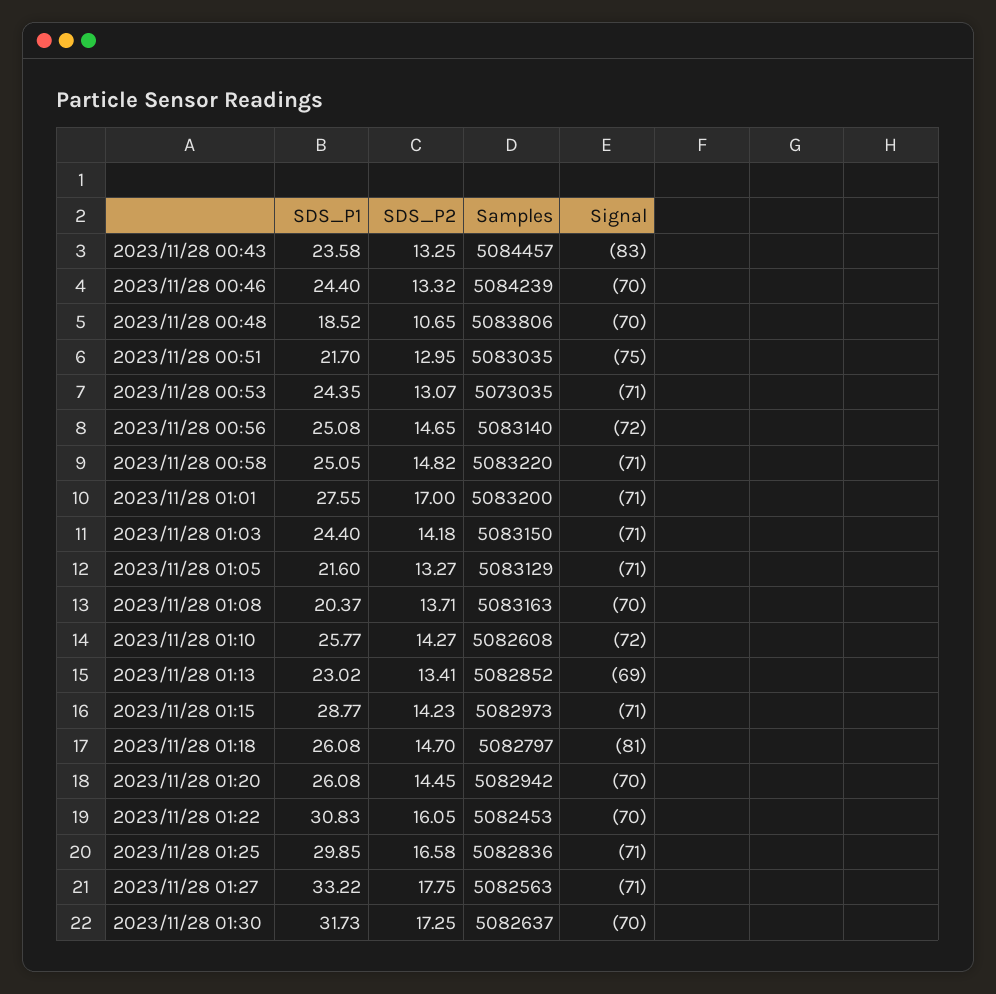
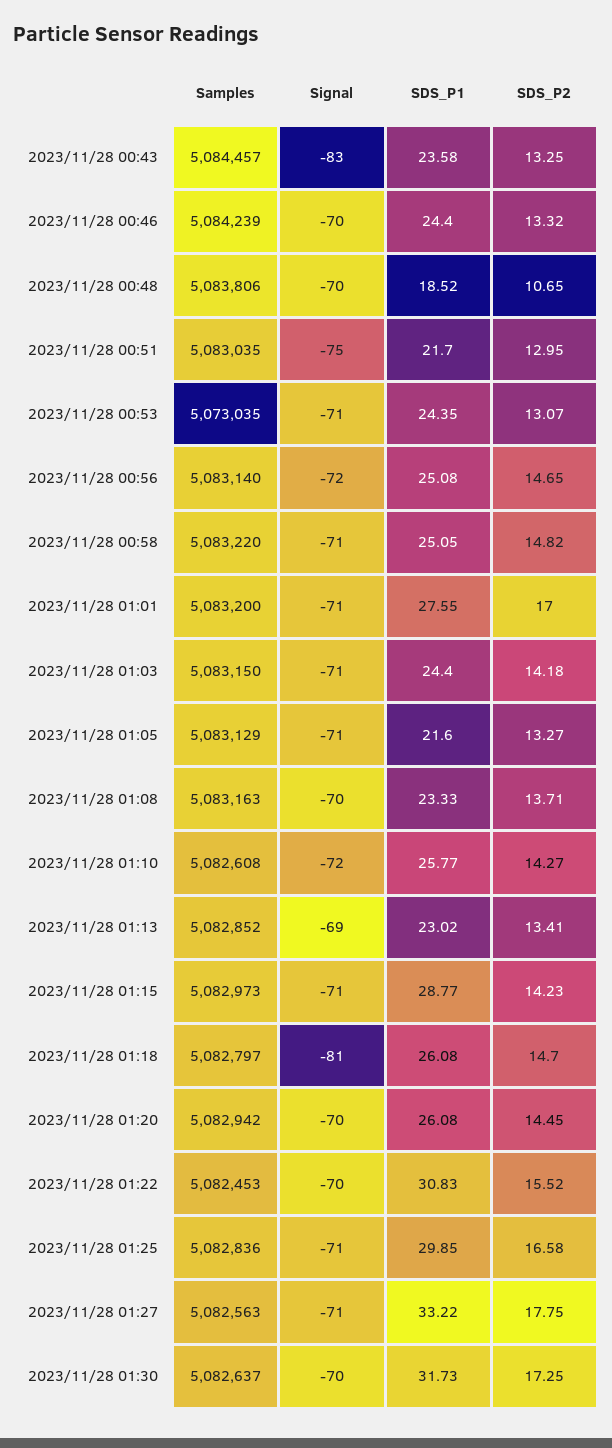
  {
    "SDS_P1": {
      "2023/11/28 00:43": 23.58,
      "2023/11/28 00:46": 24.4,
      "2023/11/28 00:48": 18.52,
      "2023/11/28 00:51": 21.7,
      "2023/11/28 00:53": 24.35,
      "2023/11/28 00:56": 25.08,
      "2023/11/28 00:58": 25.05,
      "2023/11/28 01:01": 27.55,
      "2023/11/28 01:03": 24.4,
      "2023/11/28 01:05": 21.6,
-     "2023/11/28 01:08": 20.37,
+     "2023/11/28 01:08": 23.33,
      "2023/11/28 01:10": 25.77,
      "2023/11/28 01:13": 23.02,
      "2023/11/28 01:15": 28.77,
      "2023/11/28 01:18": 26.08,
      "2023/11/28 01:20": 26.08,
      "2023/11/28 01:22": 30.83,
      "2023/11/28 01:25": 29.85,
      "2023/11/28 01:27": 33.22,
      "2023/11/28 01:30": 31.73
    },
    "SDS_P2": {
      "2023/11/28 00:43": 13.25,
      "2023/11/28 00:46": 13.32,
      "2023/11/28 00:48": 10.65,
      "2023/11/28 00:51": 12.95,
      "2023/11/28 00:53": 13.07,
      "2023/11/28 00:56": 14.65,
      "2023/11/28 00:58": 14.82,
      "2023/11/28 01:01": 17,
      "2023/11/28 01:03": 14.18,
      "2023/11/28 01:05": 13.27,
      "2023/11/28 01:08": 13.71,
      "2023/11/28 01:10": 14.27,
      "2023/11/28 01:13": 13.41,
      "2023/11/28 01:15": 14.23,
      "2023/11/28 01:18": 14.7,
      "2023/11/28 01:20": 14.45,
-     "2023/11/28 01:22": 16.05,
+     "2023/11/28 01:22": 15.52,
      "2023/11/28 01:25": 16.58,
      "2023/11/28 01:27": 17.75,
      "2023/11/28 01:30": 17.25
    },
    "Samples": {
      "2023/11/28 00:43": 5084457,
      "2023/11/28 00:46": 5084239,
      "2023/11/28 00:48": 5083806,
      "2023/11/28 00:51": 5083035,
      "2023/11/28 00:53": 5073035,
      "2023/11/28 00:56": 5083140,
      "2023/11/28 00:58": 5083220,
      "2023/11/28 01:01": 5083200,
      "2023/11/28 01:03": 5083150,
      "2023/11/28 01:05": 5083129,
      "2023/11/28 01:08": 5083163,
      "2023/11/28 01:10": 5082608,
      "2023/11/28 01:13": 5082852,
      "2023/11/28 01:15": 5082973,
      "2023/11/28 01:18": 5082797,
      "2023/11/28 01:20": 5082942,
      "2023/11/28 01:22": 5082453,
      "2023/11/28 01:25": 5082836,
      "2023/11/28 01:27": 5082563,
      "2023/11/28 01:30": 5082637
    },
    "Signal": {
      "2023/11/28 00:43": -83,
      "2023/11/28 00:46": -70,
      "2023/11/28 00:48": -70,
      "2023/11/28 00:51": -75,
      "2023/11/28 00:53": -71,
      "2023/11/28 00:56": -72,
      "2023/11/28 00:58": -71,
      "2023/11/28 01:01": -71,
      "2023/11/28 01:03": -71,
      "2023/11/28 01:05": -71,
      "2023/11/28 01:08": -70,
      "2023/11/28 01:10": -72,
      "2023/11/28 01:13": -69,
      "2023/11/28 01:15": -71,
      "2023/11/28 01:18": -81,
      "2023/11/28 01:20": -70,
      "2023/11/28 01:22": -70,
      "2023/11/28 01:25": -71,
      "2023/11/28 01:27": -71,
      "2023/11/28 01:30": -70
    }
  }

